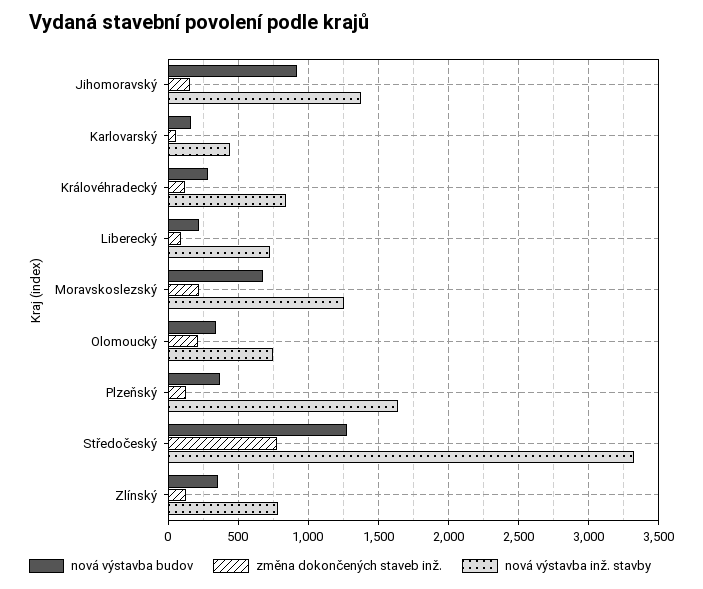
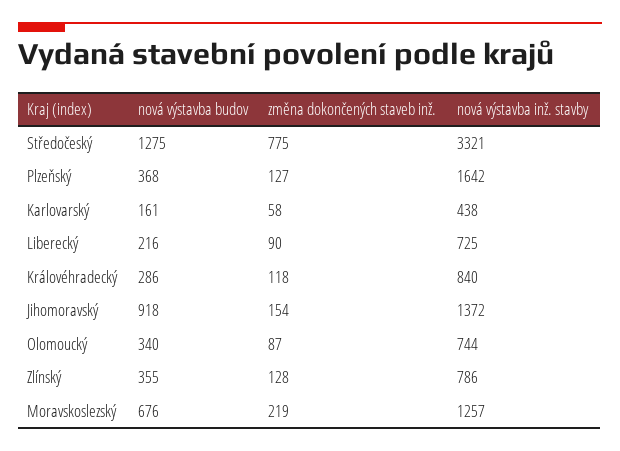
  {
    "nová výstavba budov": {
      "Jihomoravský": 918,
      "Karlovarský": 161,
      "Královéhradecký": 286,
      "Liberecký": 216,
      "Moravskoslezský": 676,
      "Olomoucký": 340,
      "Plzeňský": 368,
      "Středočeský": 1275,
      "Zlínský": 355
    },
    "změna dokončených staveb inž.": {
      "Jihomoravský": 154,
      "Karlovarský": 58,
      "Královéhradecký": 118,
      "Liberecký": 90,
      "Moravskoslezský": 219,
-     "Olomoucký": 200,
+     "Olomoucký": 87,
      "Plzeňský": 127,
      "Středočeský": 775,
      "Zlínský": 128
    },
    "nová výstavba inž. stavby": {
      "Jihomoravský": 1372,
      "Karlovarský": 438,
      "Královéhradecký": 840,
      "Liberecký": 725,
      "Moravskoslezský": 1257,
      "Olomoucký": 744,
      "Plzeňský": 1642,
      "Středočeský": 3321,
      "Zlínský": 786
    }
  }

